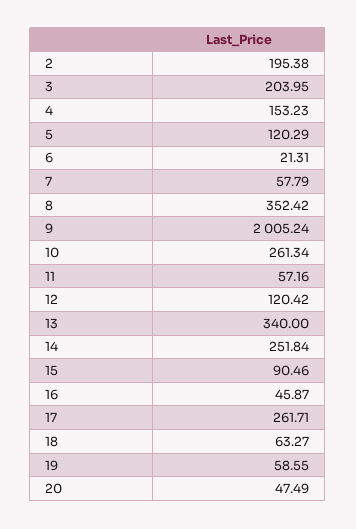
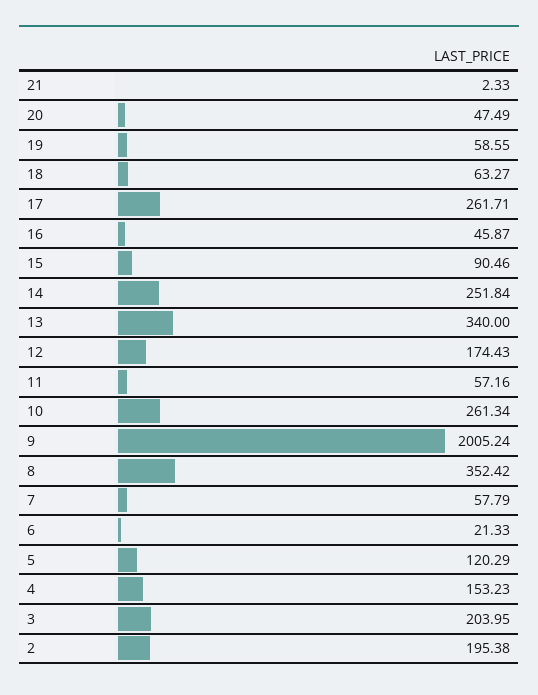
  {
    "2": 195.38,
    "3": 203.95,
    "4": 153.23,
    "5": 120.29,
-   "6": 21.31,
+   "6": 21.33,
    "7": 57.79,
    "8": 352.42,
    "9": 2005.24,
    "10": 261.34,
    "11": 57.16,
-   "12": 120.42,
+   "12": 174.43,
    "13": 340,
    "14": 251.84,
    "15": 90.46,
    "16": 45.87,
    "17": 261.71,
    "18": 63.27,
    "19": 58.55,
-   "20": 47.49
+   "20": 47.49,
+   "21": 2.33
  }

